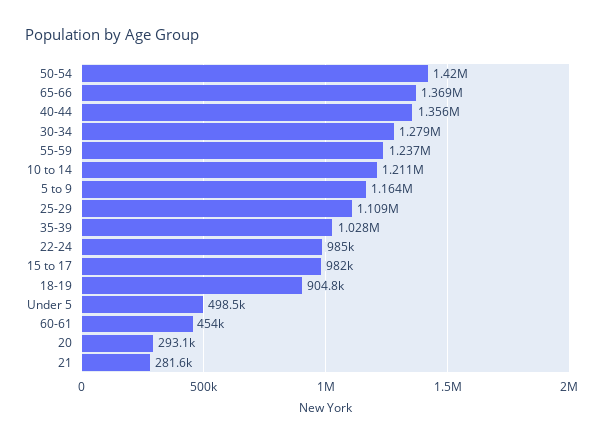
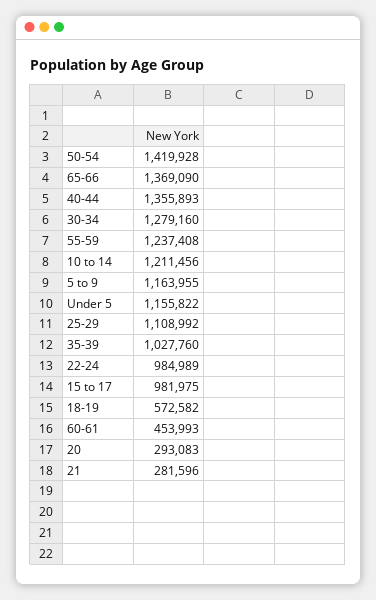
  {
    "50-54": 1419928,
    "65-66": 1369090,
    "40-44": 1355893,
    "30-34": 1279160,
    "55-59": 1237408,
    "10 to 14": 1211456,
    "5 to 9": 1163955,
    "25-29": 1108992,
    "35-39": 1027760,
    "22-24": 984989,
    "15 to 17": 981975,
-   "18-19": 904800,
+   "18-19": 572582,
-   "Under 5": 498500,
+   "Under 5": 1155822,
    "60-61": 453993,
    "20": 293083,
    "21": 281596
  }

